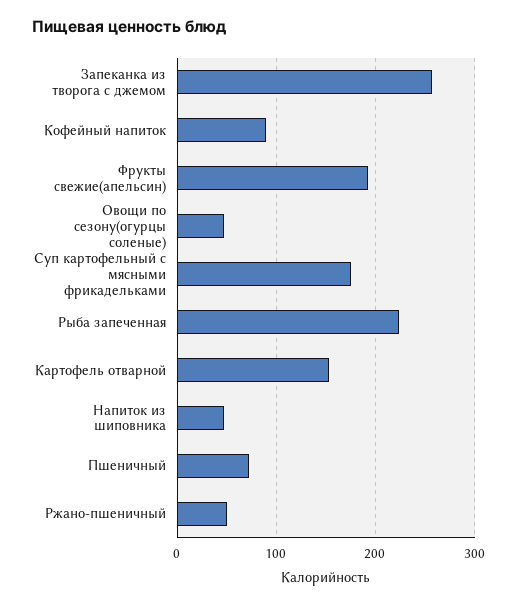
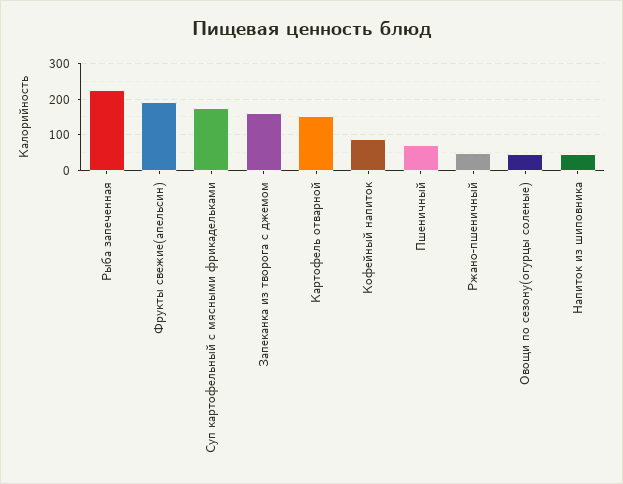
  {
-   "Запеканка из творога с джемом": 260,
+   "Запеканка из творога с джемом": 160,
    "Кофейный напиток": 90,
    "Фрукты свежие(апельсин)": 190,
    "Овощи по сезону(огурцы соленые)": 50,
    "Суп картофельный с мясными фрикадельками": 180,
    "Рыба запеченная": 220,
    "Картофель отварной": 150,
    "Напиток из шиповника": 50,
    "Пшеничный": 70,
    "Ржано-пшеничный": 50
  }

